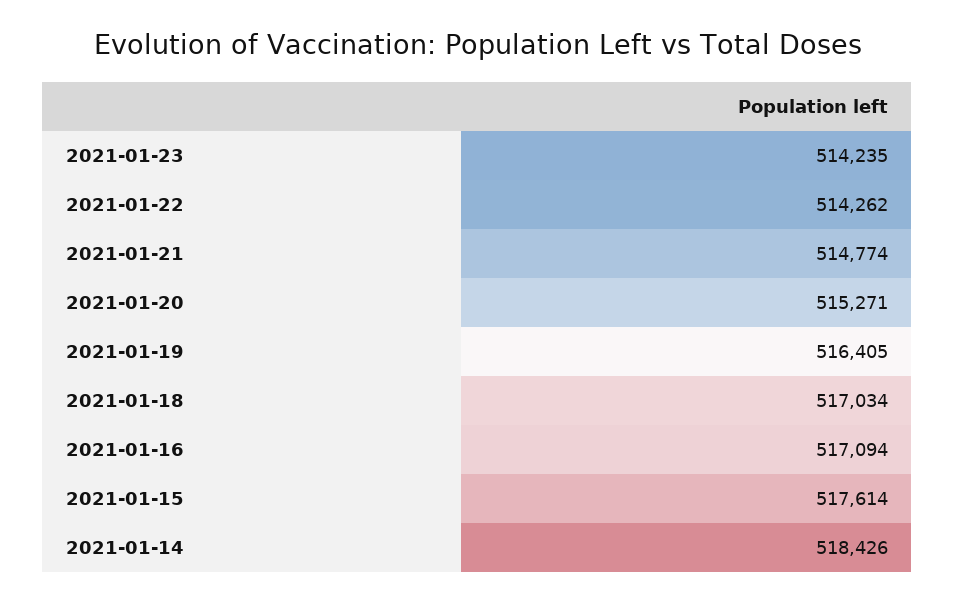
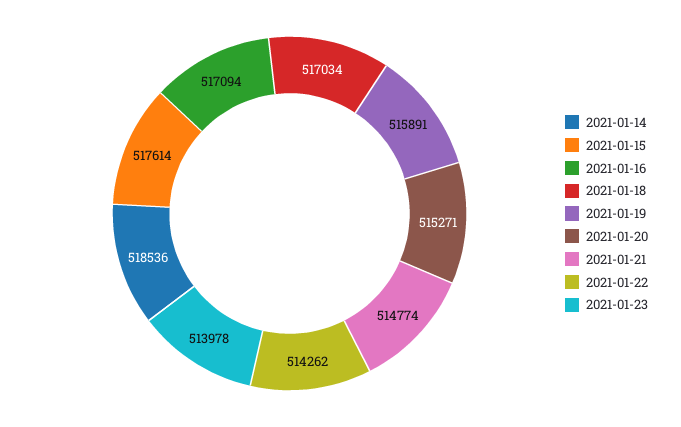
  {
-   "2021-01-23": 514235,
+   "2021-01-23": 513978,
    "2021-01-22": 514262,
    "2021-01-21": 514774,
    "2021-01-20": 515271,
-   "2021-01-19": 516405,
+   "2021-01-19": 515891,
    "2021-01-18": 517034,
    "2021-01-16": 517094,
    "2021-01-15": 517614,
-   "2021-01-14": 518426
+   "2021-01-14": 518536
  }

